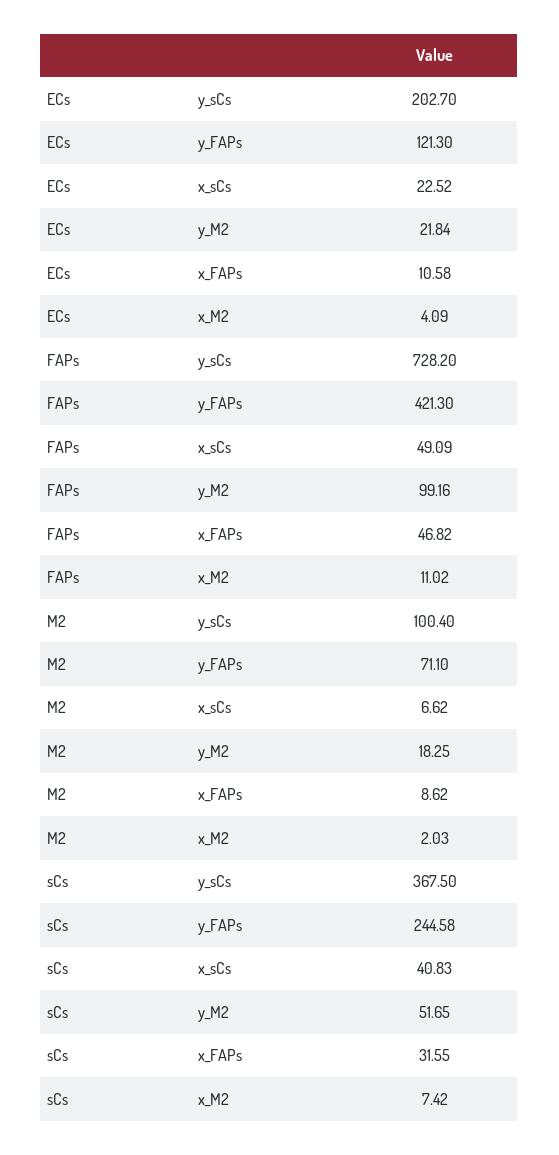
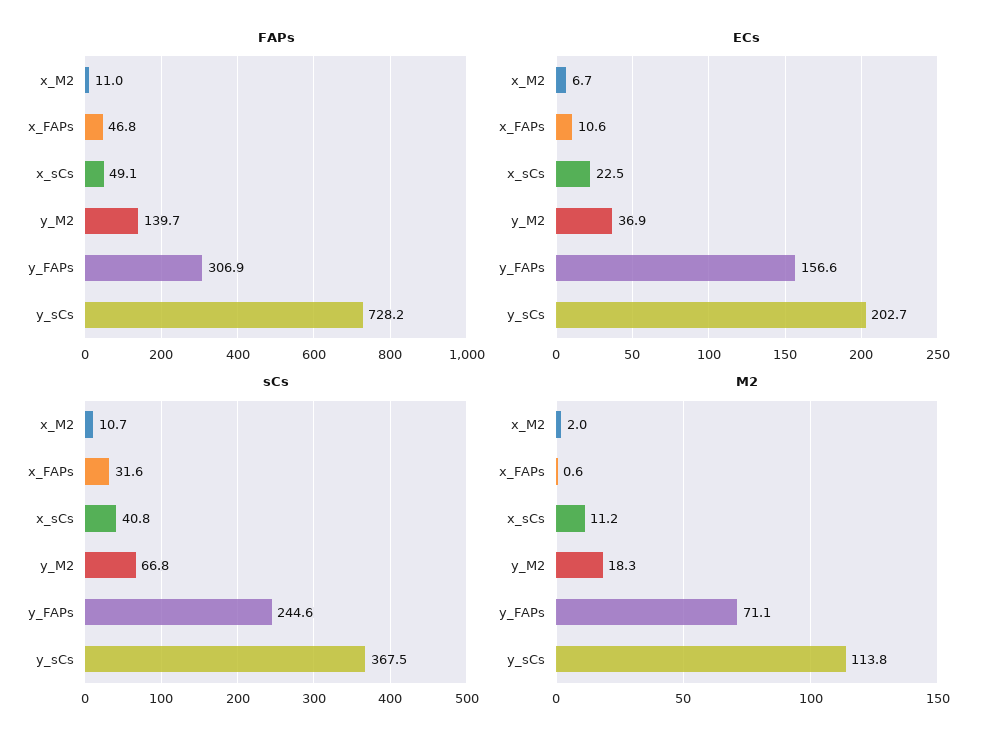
  {
    "ECs": {
      "y_sCs": 202.7,
-     "y_FAPs": 121.3,
+     "y_FAPs": 156.6,
      "x_sCs": 22.52,
-     "y_M2": 21.84,
+     "y_M2": 36.9,
      "x_FAPs": 10.58,
-     "x_M2": 4.09
+     "x_M2": 6.7
    },
    "FAPs": {
      "y_sCs": 728.2,
-     "y_FAPs": 421.3,
+     "y_FAPs": 306.9,
      "x_sCs": 49.09,
-     "y_M2": 99.16,
+     "y_M2": 139.7,
      "x_FAPs": 46.82,
      "x_M2": 11.02
    },
    "M2": {
-     "y_sCs": 100.4,
+     "y_sCs": 113.8,
      "y_FAPs": 71.1,
-     "x_sCs": 6.62,
+     "x_sCs": 11.2,
      "y_M2": 18.25,
-     "x_FAPs": 8.62,
+     "x_FAPs": 0.6,
      "x_M2": 2.03
    },
    "sCs": {
      "y_sCs": 367.5,
      "y_FAPs": 244.58,
      "x_sCs": 40.83,
-     "y_M2": 51.65,
+     "y_M2": 66.8,
      "x_FAPs": 31.55,
-     "x_M2": 7.42
+     "x_M2": 10.7
    }
  }

